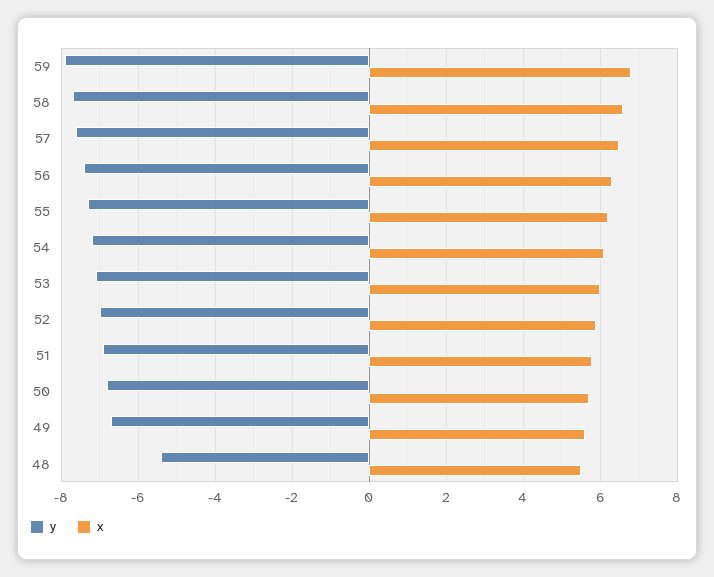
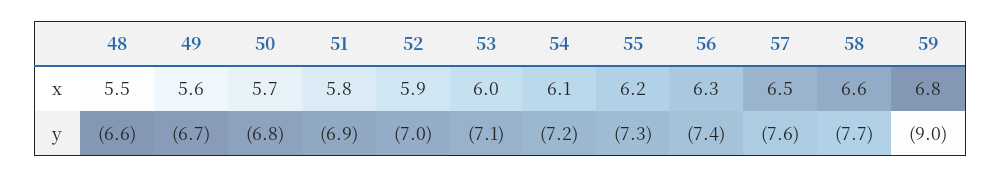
  {
    "y": {
-     "59": -8,
+     "59": -9,
      "58": -7.7,
      "57": -7.6,
      "56": -7.4,
      "55": -7.3,
      "54": -7.2,
      "53": -7.1,
      "52": -7,
      "51": -6.9,
      "50": -6.8,
      "49": -6.7,
-     "48": -5.5
+     "48": -6.6
    },
    "x": {
      "59": 6.8,
      "58": 6.6,
      "57": 6.5,
      "56": 6.3,
      "55": 6.2,
      "54": 6.1,
      "53": 6,
      "52": 5.9,
      "51": 5.8,
      "50": 5.7,
      "49": 5.6,
      "48": 5.5
    }
  }

